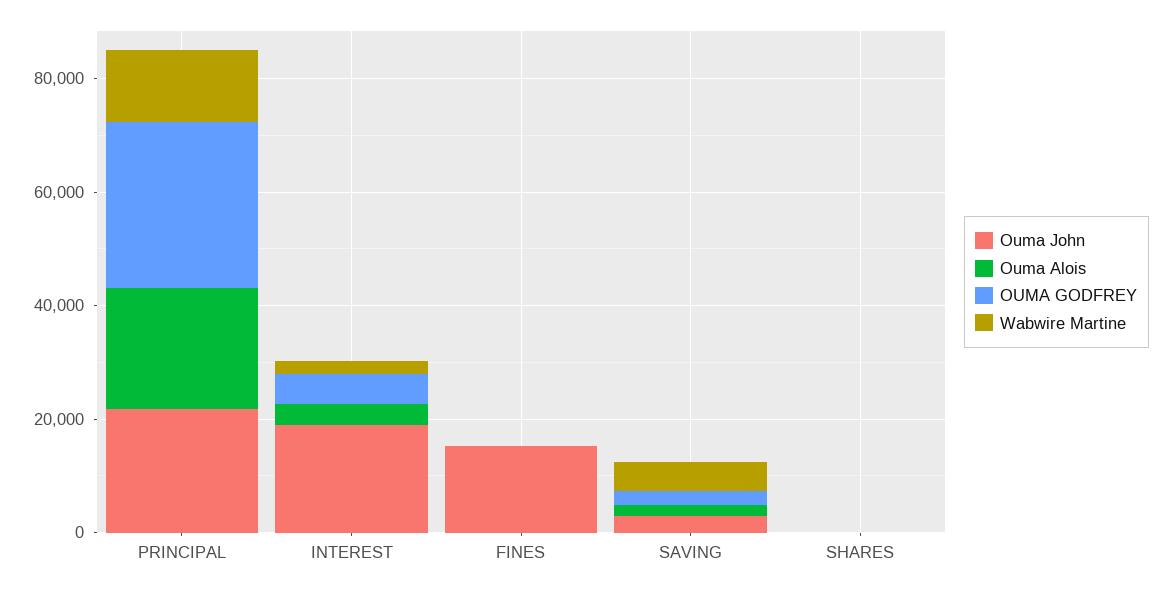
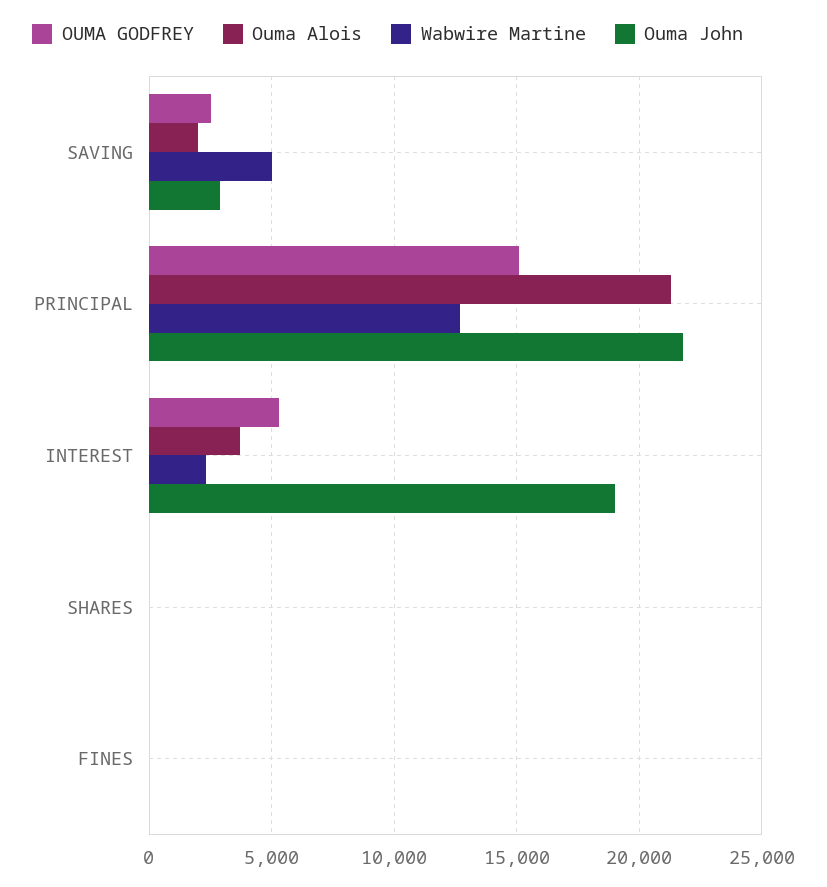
  {
    "Ouma John": {
      "PRINCIPAL": 22000,
      "INTEREST": 19000,
-     "FINES": 15000,
+     "FINES": 0,
      "SAVING": 3000,
      "SHARES": 0
    },
    "Ouma Alois": {
      "PRINCIPAL": 21500,
      "INTEREST": 3500,
      "FINES": 0,
      "SAVING": 2000,
      "SHARES": 0
    },
    "OUMA GODFREY": {
-     "PRINCIPAL": 30000,
+     "PRINCIPAL": 15000,
      "INTEREST": 5500,
      "FINES": 0,
      "SAVING": 2500,
      "SHARES": 0
    },
    "Wabwire Martine": {
      "PRINCIPAL": 12500,
      "INTEREST": 2500,
      "FINES": 0,
      "SAVING": 5000,
      "SHARES": 0
    }
  }

